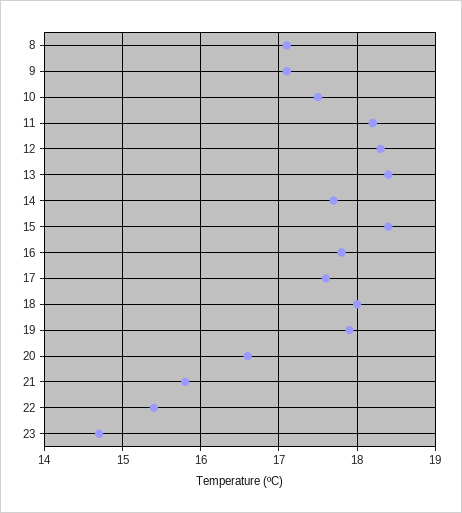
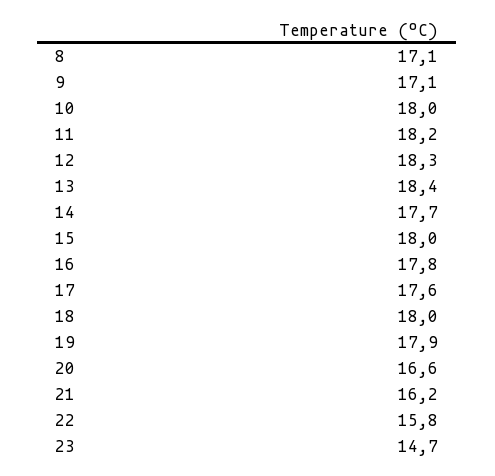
  {
    "8": 17.1,
    "9": 17.1,
-   "10": 17.5,
+   "10": 18,
    "11": 18.2,
    "12": 18.3,
    "13": 18.4,
    "14": 17.7,
-   "15": 18.4,
+   "15": 18,
    "16": 17.8,
    "17": 17.6,
    "18": 18,
    "19": 17.9,
    "20": 16.6,
-   "21": 15.8,
+   "21": 16.2,
-   "22": 15.4,
+   "22": 15.8,
    "23": 14.7
  }

